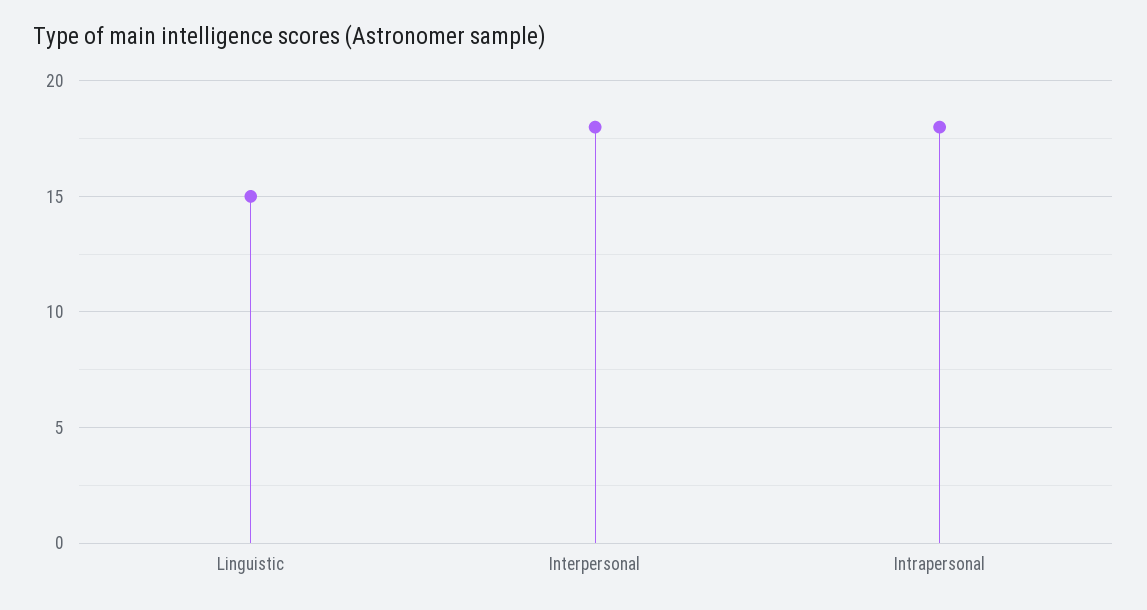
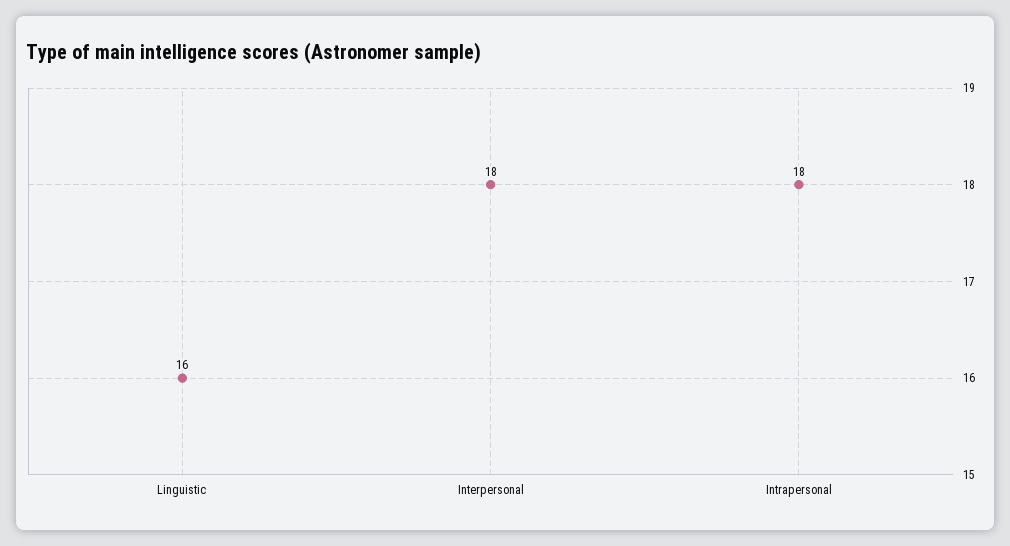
  {
-   "Linguistic": 15,
+   "Linguistic": 16,
    "Interpersonal": 18,
    "Intrapersonal": 18
  }

